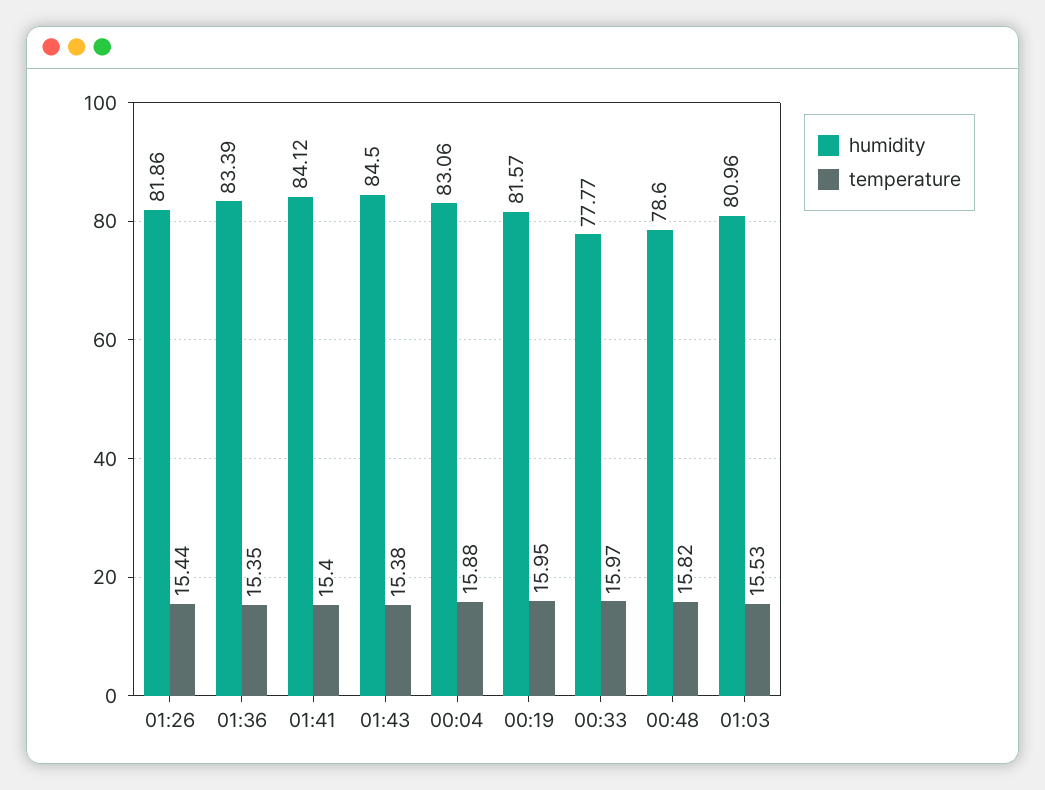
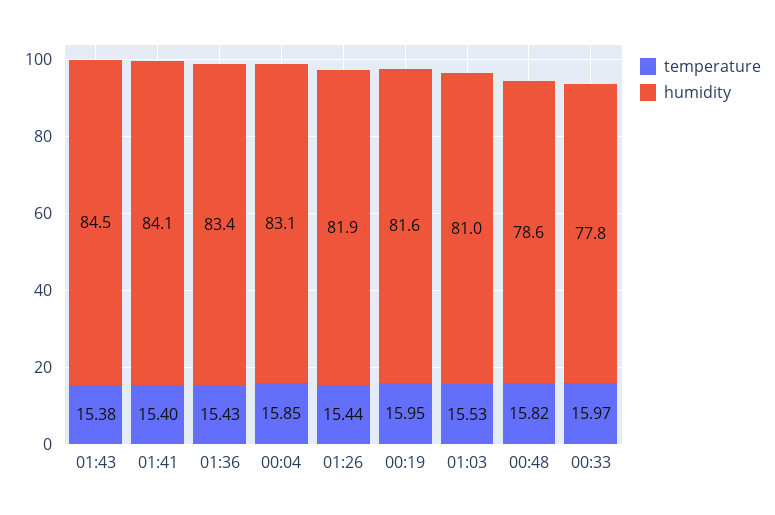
  {
    "humidity": {
      "01:26": 81.86,
      "01:36": 83.39,
      "01:41": 84.12,
      "01:43": 84.5,
      "00:04": 83.06,
      "00:19": 81.57,
      "00:33": 77.77,
      "00:48": 78.6,
      "01:03": 80.96
    },
    "temperature": {
      "01:26": 15.44,
-     "01:36": 15.35,
+     "01:36": 15.43,
      "01:41": 15.4,
      "01:43": 15.38,
-     "00:04": 15.88,
+     "00:04": 15.85,
      "00:19": 15.95,
      "00:33": 15.97,
      "00:48": 15.82,
      "01:03": 15.53
    }
  }

